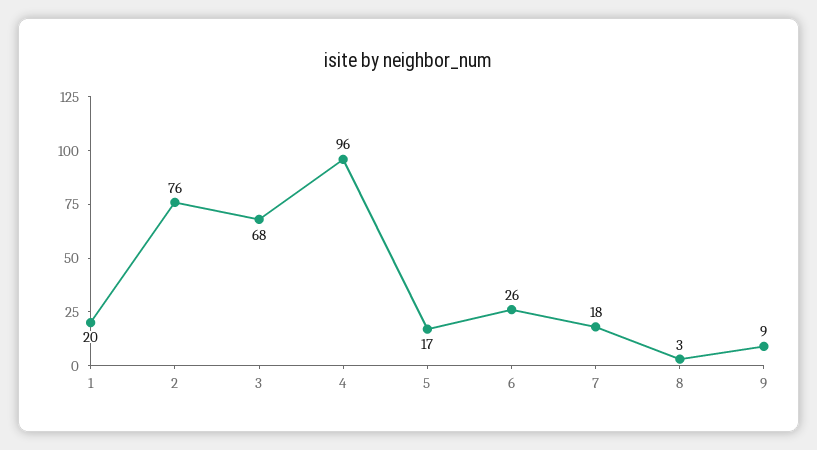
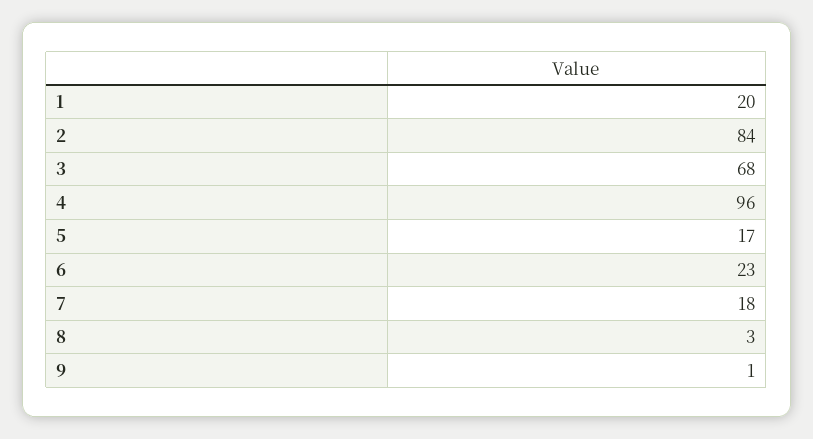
  {
    "1": 20,
-   "2": 76,
+   "2": 84,
    "3": 68,
    "4": 96,
    "5": 17,
-   "6": 26,
+   "6": 23,
    "7": 18,
    "8": 3,
-   "9": 9
+   "9": 1
  }

